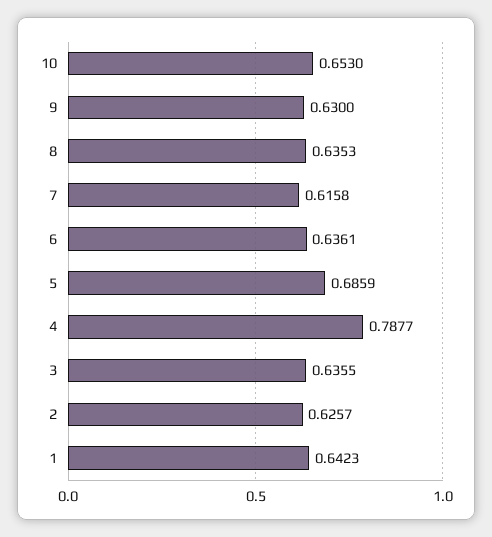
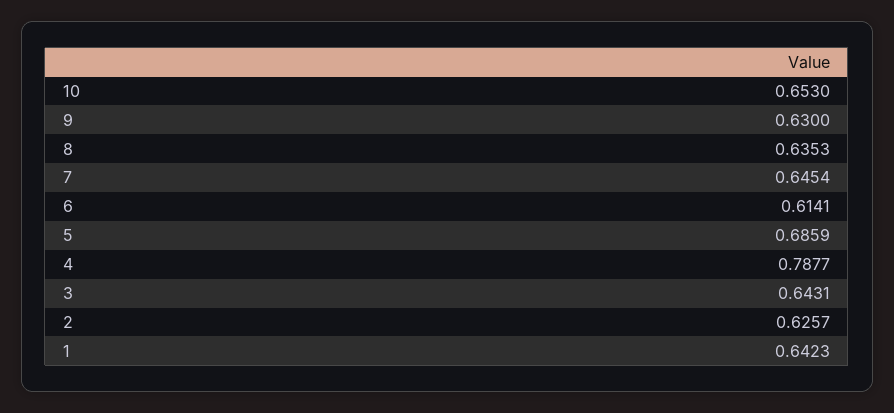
  {
    "10": 0.653,
    "9": 0.63,
    "8": 0.6353,
-   "7": 0.6158,
+   "7": 0.6454,
-   "6": 0.6361,
+   "6": 0.6141,
    "5": 0.6859,
    "4": 0.7877,
-   "3": 0.6355,
+   "3": 0.6431,
    "2": 0.6257,
    "1": 0.6423
  }

